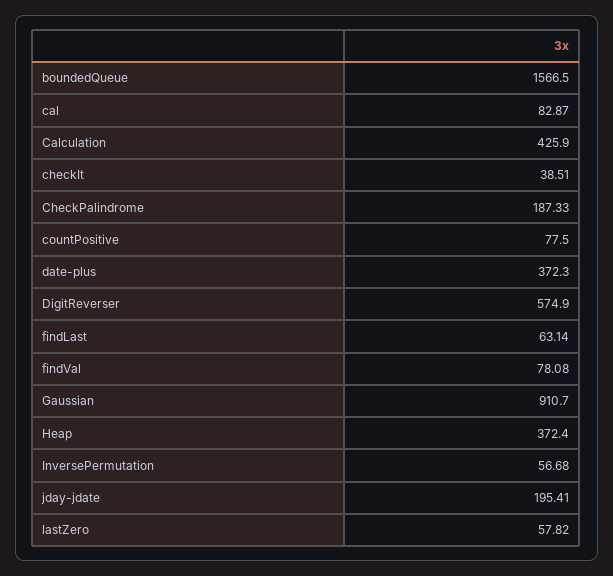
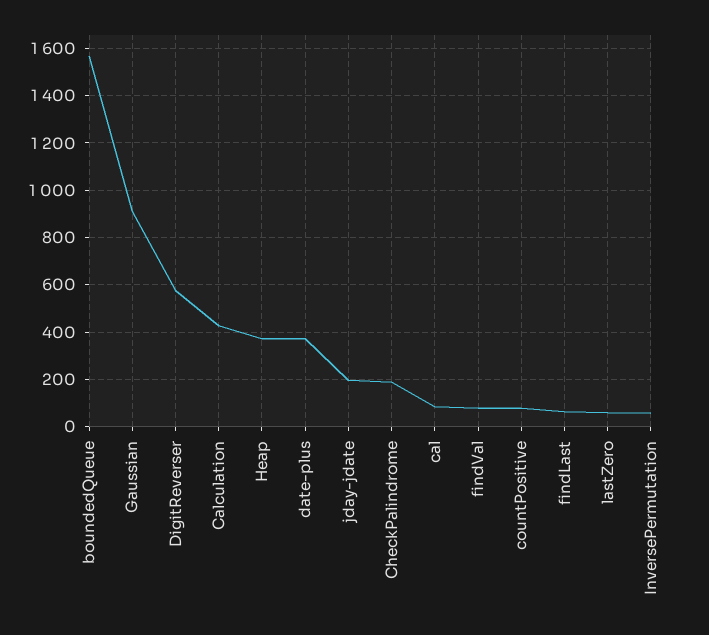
  {
    "boundedQueue": 1566.5,
    "cal": 82.87,
    "Calculation": 425.9,
-   "checkIt": 38.51,
    "CheckPalindrome": 187.33,
    "countPositive": 77.5,
    "date-plus": 372.3,
    "DigitReverser": 574.9,
    "findLast": 63.14,
    "findVal": 78.08,
    "Gaussian": 910.7,
    "Heap": 372.4,
    "InversePermutation": 56.68,
    "jday-jdate": 195.41,
    "lastZero": 57.82
  }

